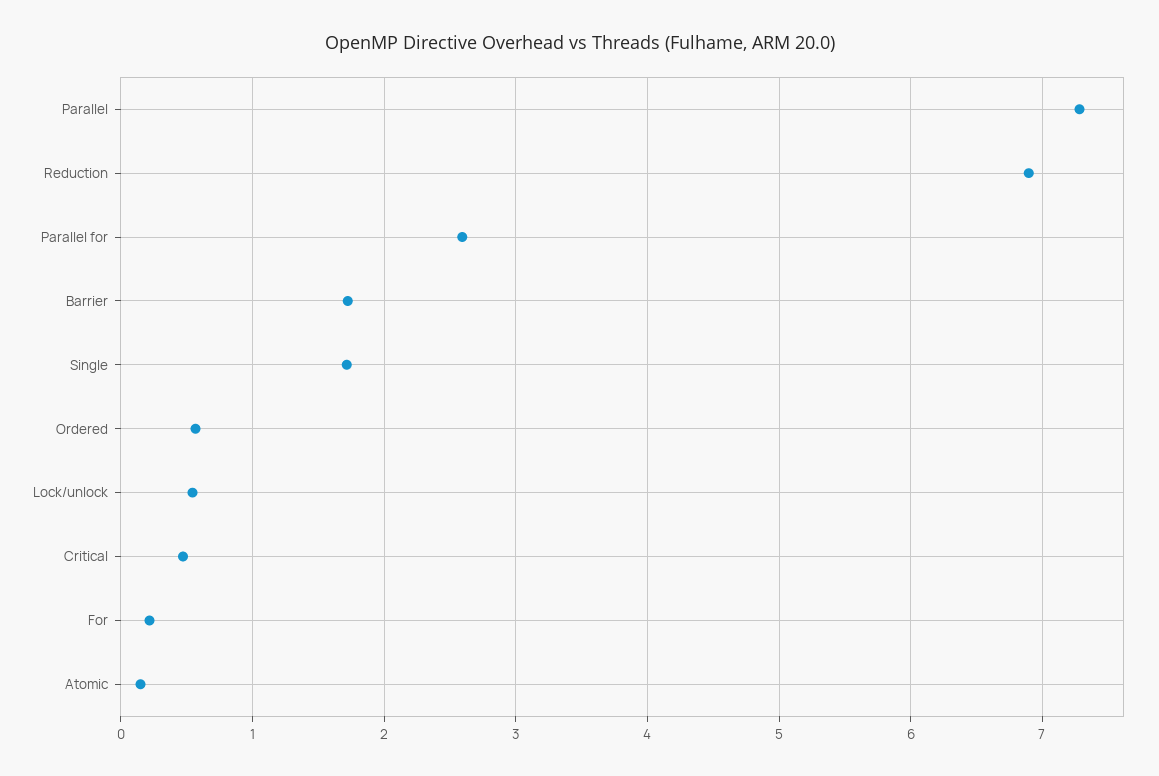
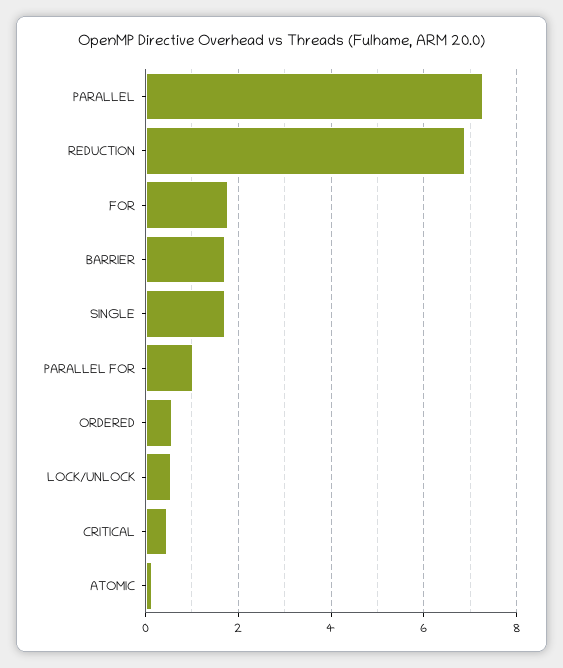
  {
    "Parallel": 7.3,
    "Reduction": 6.9,
-   "Parallel for": 2.6,
+   "Parallel for": 1,
    "Barrier": 1.7,
    "Single": 1.7,
    "Ordered": 0.6,
    "Lock/unlock": 0.5,
    "Critical": 0.5,
-   "For": 0.2,
+   "For": 1.8,
    "Atomic": 0.1
  }

